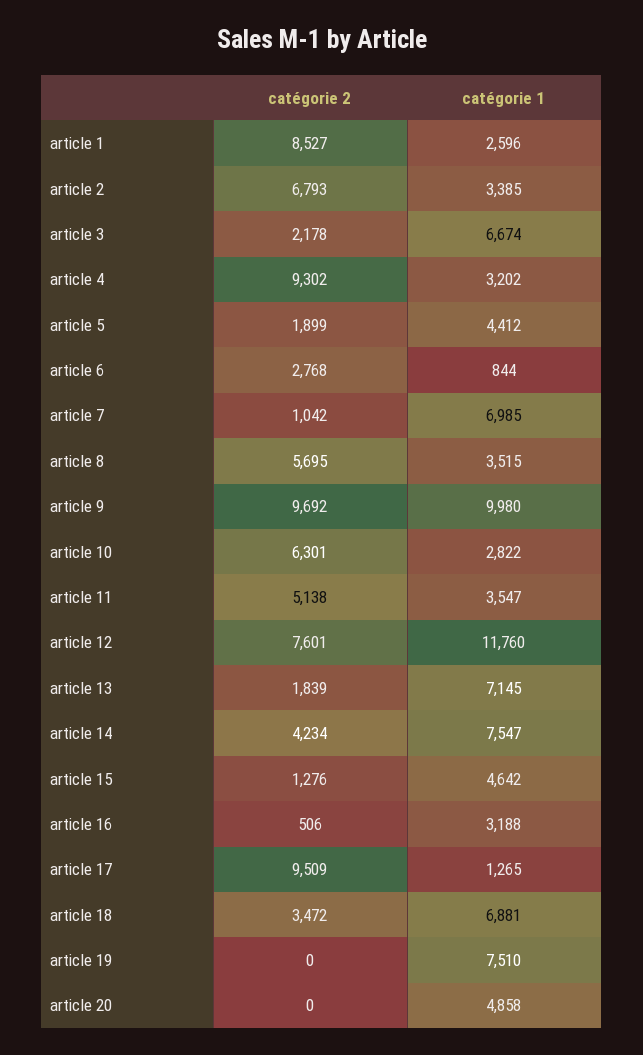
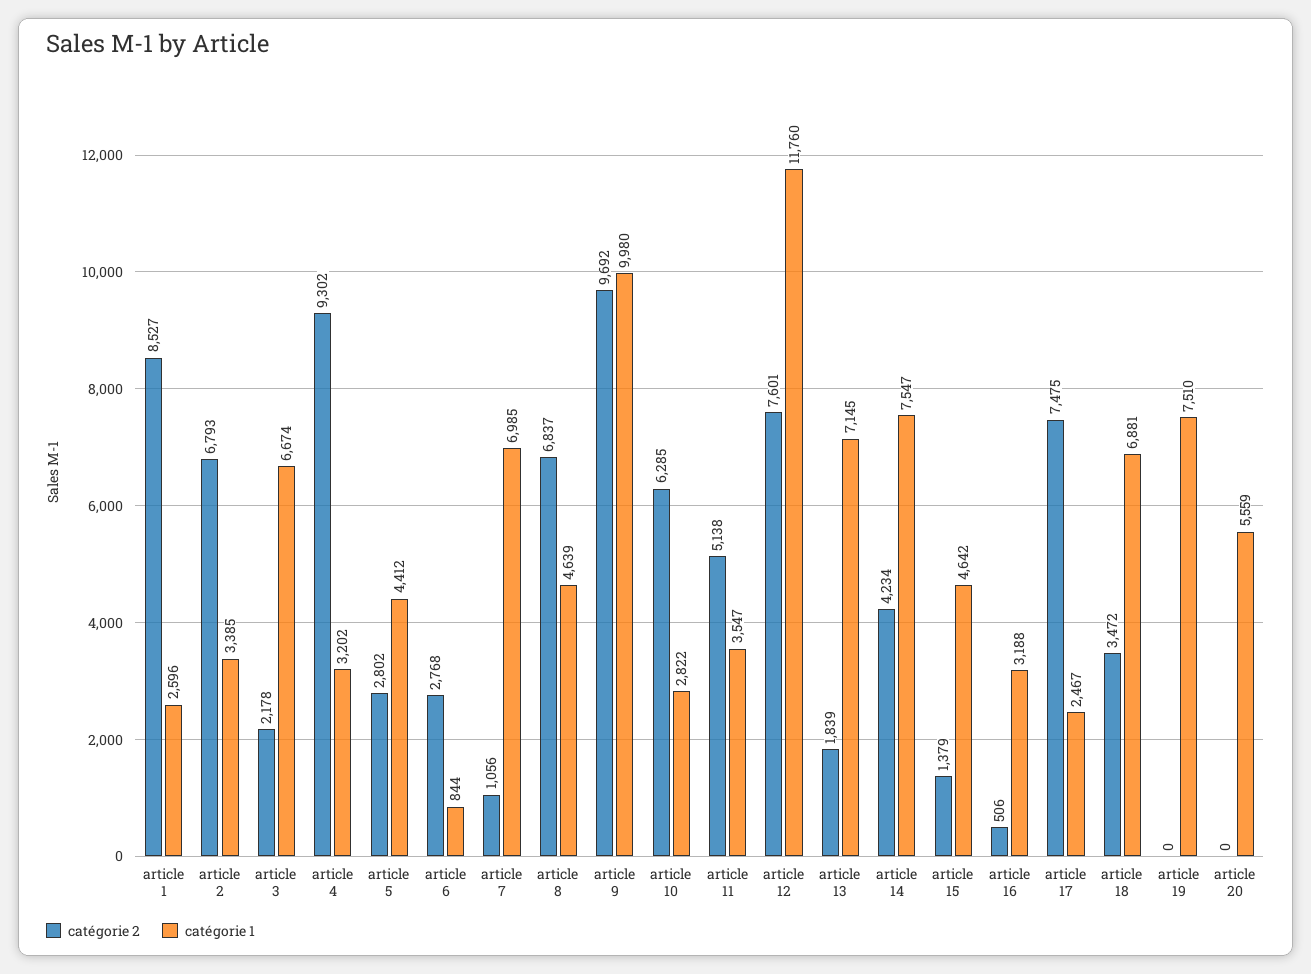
  {
    "catégorie 2": {
      "article 1": 8527,
      "article 2": 6793,
      "article 3": 2178,
      "article 4": 9302,
-     "article 5": 1899,
+     "article 5": 2802,
      "article 6": 2768,
-     "article 7": 1042,
+     "article 7": 1056,
-     "article 8": 5695,
+     "article 8": 6837,
      "article 9": 9692,
-     "article 10": 6301,
+     "article 10": 6285,
      "article 11": 5138,
      "article 12": 7601,
      "article 13": 1839,
      "article 14": 4234,
-     "article 15": 1276,
+     "article 15": 1379,
      "article 16": 506,
-     "article 17": 9509,
+     "article 17": 7475,
      "article 18": 3472,
      "article 19": 0,
      "article 20": 0
    },
    "catégorie 1": {
      "article 1": 2596,
      "article 2": 3385,
      "article 3": 6674,
      "article 4": 3202,
      "article 5": 4412,
      "article 6": 844,
      "article 7": 6985,
-     "article 8": 3515,
+     "article 8": 4639,
      "article 9": 9980,
      "article 10": 2822,
      "article 11": 3547,
      "article 12": 11760,
      "article 13": 7145,
      "article 14": 7547,
      "article 15": 4642,
      "article 16": 3188,
-     "article 17": 1265,
+     "article 17": 2467,
      "article 18": 6881,
      "article 19": 7510,
-     "article 20": 4858
+     "article 20": 5559
    }
  }

